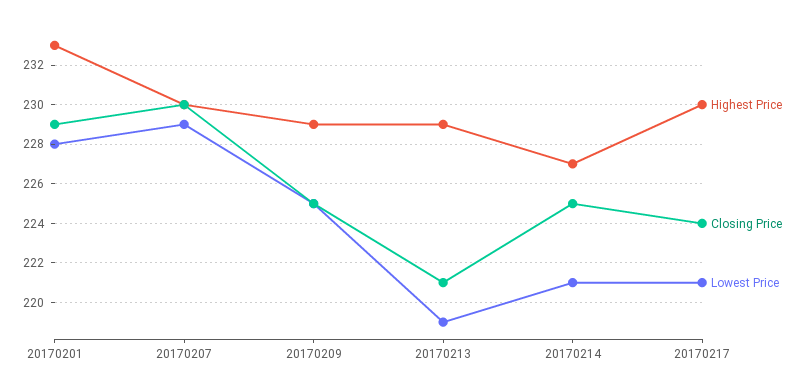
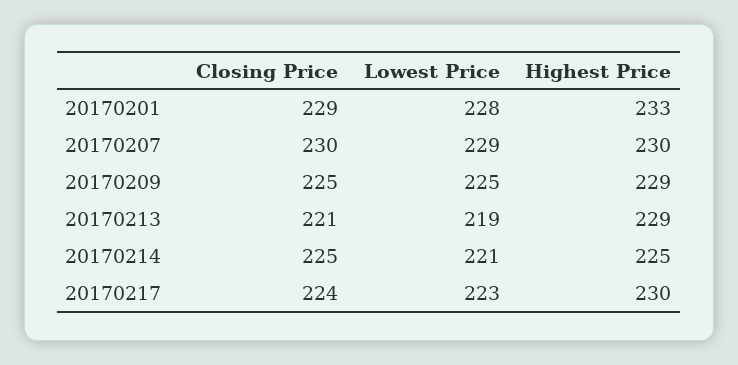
  {
    "Highest Price": {
      "20170201": 233,
      "20170207": 230,
      "20170209": 229,
      "20170213": 229,
-     "20170214": 227,
+     "20170214": 225,
      "20170217": 230
    },
    "Closing Price": {
      "20170201": 229,
      "20170207": 230,
      "20170209": 225,
      "20170213": 221,
      "20170214": 225,
      "20170217": 224
    },
    "Lowest Price": {
      "20170201": 228,
      "20170207": 229,
      "20170209": 225,
      "20170213": 219,
      "20170214": 221,
-     "20170217": 221
+     "20170217": 223
    }
  }

